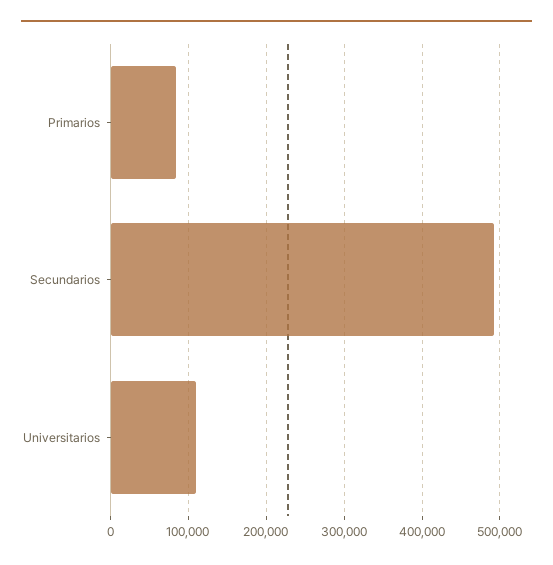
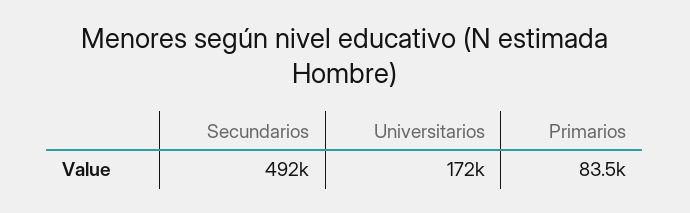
  {
    "Primarios": 83500,
    "Secundarios": 492000,
-   "Universitarios": 110000
+   "Universitarios": 172000
  }

